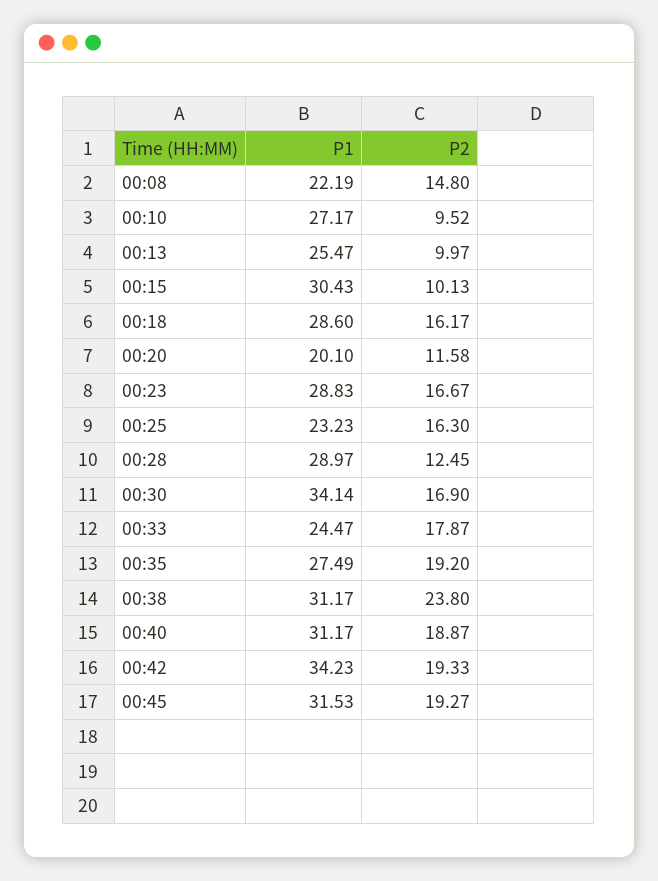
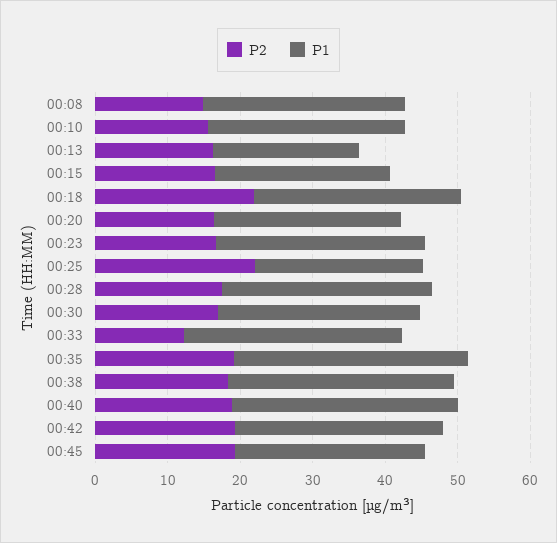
  {
    "P1": {
-     "00:08": 22.19,
+     "00:08": 28,
      "00:10": 27.17,
-     "00:13": 25.47,
+     "00:13": 20,
-     "00:15": 30.43,
+     "00:15": 24,
      "00:18": 28.6,
-     "00:20": 20.1,
+     "00:20": 26,
      "00:23": 28.83,
      "00:25": 23.23,
      "00:28": 28.97,
-     "00:30": 34.14,
+     "00:30": 28,
-     "00:33": 24.47,
+     "00:33": 30,
-     "00:35": 27.49,
+     "00:35": 32,
      "00:38": 31.17,
      "00:40": 31.17,
-     "00:42": 34.23,
+     "00:42": 28,
-     "00:45": 31.53
+     "00:45": 26
    },
    "P2": {
      "00:08": 14.8,
-     "00:10": 9.52,
+     "00:10": 16,
-     "00:13": 9.97,
+     "00:13": 16,
-     "00:15": 10.13,
+     "00:15": 16,
-     "00:18": 16.17,
+     "00:18": 22,
-     "00:20": 11.58,
+     "00:20": 16,
      "00:23": 16.67,
-     "00:25": 16.3,
+     "00:25": 22,
-     "00:28": 12.45,
+     "00:28": 18,
      "00:30": 16.9,
-     "00:33": 17.87,
+     "00:33": 12,
      "00:35": 19.2,
-     "00:38": 23.8,
+     "00:38": 18,
      "00:40": 18.87,
      "00:42": 19.33,
      "00:45": 19.27
    }
  }

